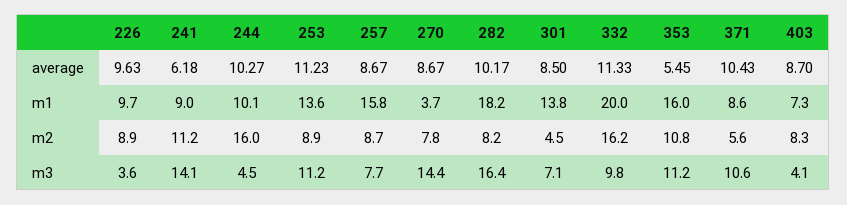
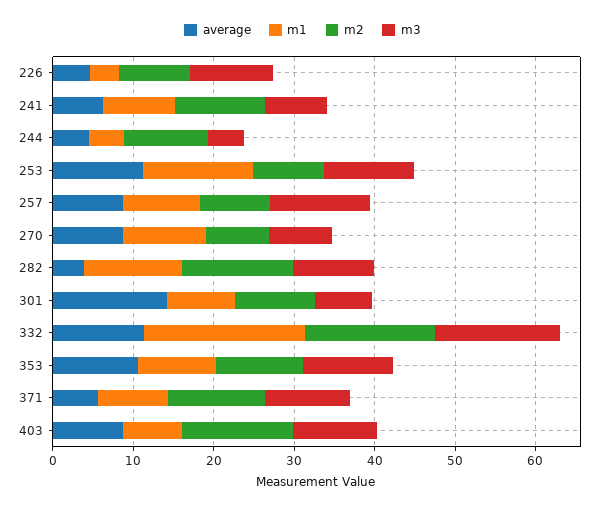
  {
    "average": {
-     "226": 9.63,
+     "226": 4,
      "241": 6.18,
-     "244": 10.27,
+     "244": 4,
      "253": 11.23,
      "257": 8.67,
      "270": 8.67,
-     "282": 10.17,
+     "282": 4,
-     "301": 8.5,
+     "301": 14,
      "332": 11.33,
-     "353": 5.45,
+     "353": 10,
-     "371": 10.43,
+     "371": 6,
      "403": 8.7
    },
    "m1": {
-     "226": 9.7,
+     "226": 4,
      "241": 9,
-     "244": 10.1,
+     "244": 4,
      "253": 13.6,
-     "257": 15.8,
+     "257": 10,
-     "270": 3.7,
+     "270": 10,
-     "282": 18.2,
+     "282": 12,
-     "301": 13.8,
+     "301": 8,
      "332": 20,
-     "353": 16,
+     "353": 10,
      "371": 8.6,
      "403": 7.3
    },
    "m2": {
      "226": 8.9,
      "241": 11.2,
-     "244": 16,
+     "244": 10,
      "253": 8.9,
      "257": 8.7,
      "270": 7.8,
-     "282": 8.2,
+     "282": 14,
-     "301": 4.5,
+     "301": 10,
      "332": 16.2,
      "353": 10.8,
-     "371": 5.6,
+     "371": 12,
-     "403": 8.3
+     "403": 14
    },
    "m3": {
-     "226": 3.6,
+     "226": 10,
-     "241": 14.1,
+     "241": 8,
      "244": 4.5,
      "253": 11.2,
-     "257": 7.7,
+     "257": 12,
-     "270": 14.4,
+     "270": 8,
-     "282": 16.4,
+     "282": 10,
      "301": 7.1,
-     "332": 9.8,
+     "332": 16,
      "353": 11.2,
      "371": 10.6,
-     "403": 4.1
+     "403": 10
    }
  }

